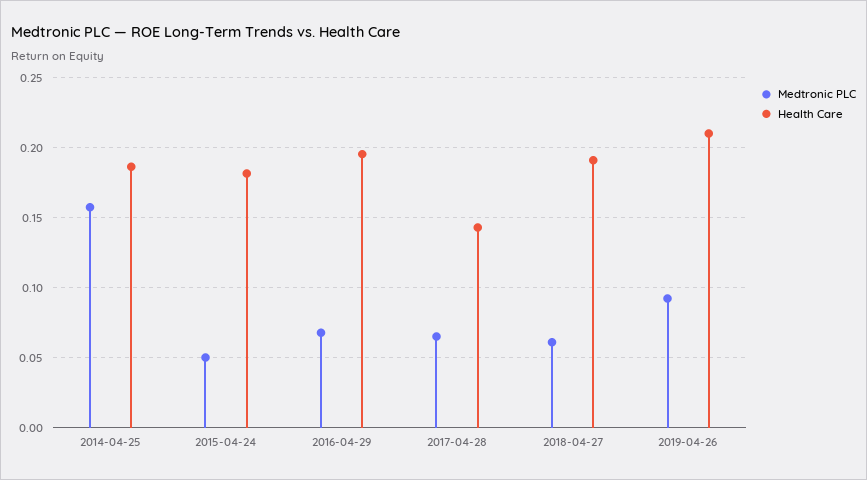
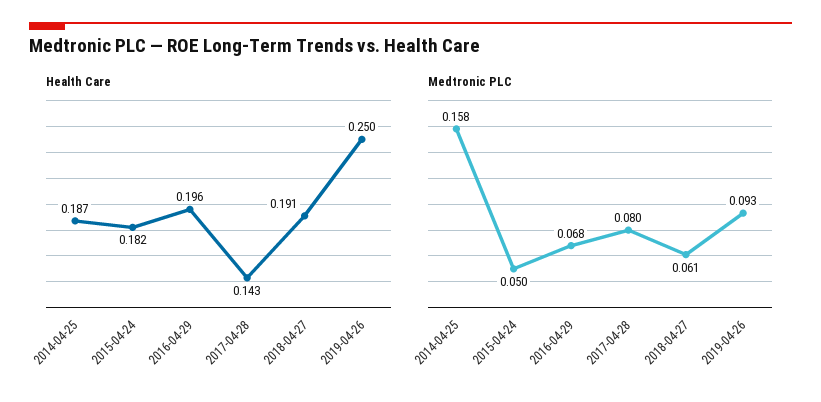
  {
    "Medtronic PLC": {
      "2014-04-25": 0.158,
      "2015-04-24": 0.05,
      "2016-04-29": 0.068,
-     "2017-04-28": 0.065,
+     "2017-04-28": 0.08,
      "2018-04-27": 0.061,
      "2019-04-26": 0.093
    },
    "Health Care": {
      "2014-04-25": 0.187,
      "2015-04-24": 0.182,
      "2016-04-29": 0.196,
      "2017-04-28": 0.143,
      "2018-04-27": 0.191,
-     "2019-04-26": 0.21
+     "2019-04-26": 0.25
    }
  }

